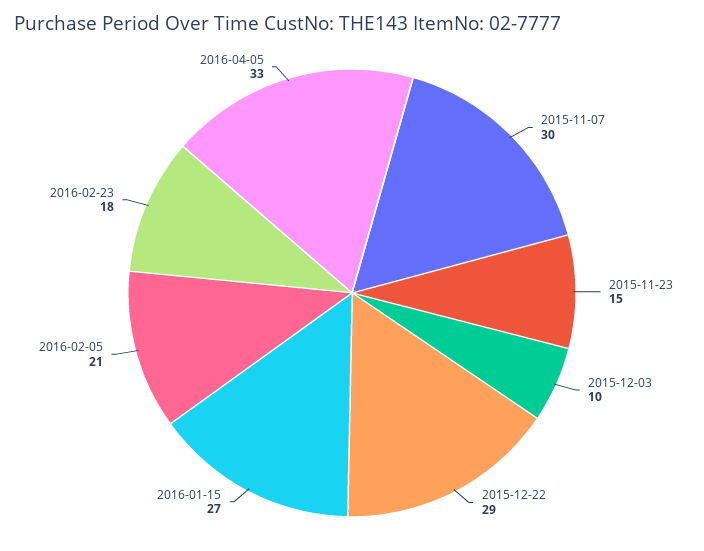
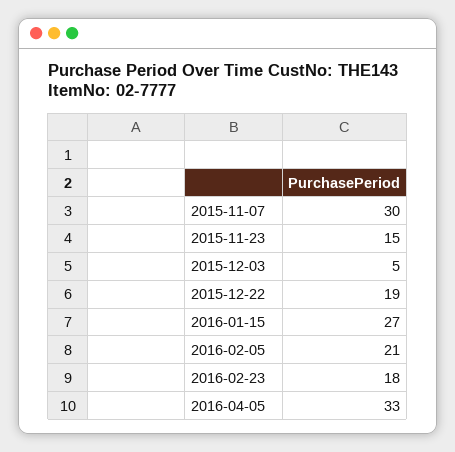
  {
    "2015-11-07": 30,
    "2015-11-23": 15,
-   "2015-12-03": 10,
+   "2015-12-03": 5,
-   "2015-12-22": 29,
+   "2015-12-22": 19,
    "2016-01-15": 27,
    "2016-02-05": 21,
    "2016-02-23": 18,
    "2016-04-05": 33
  }

